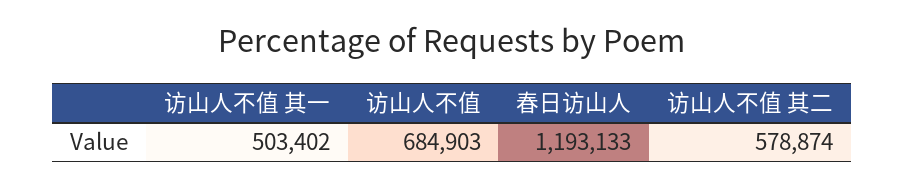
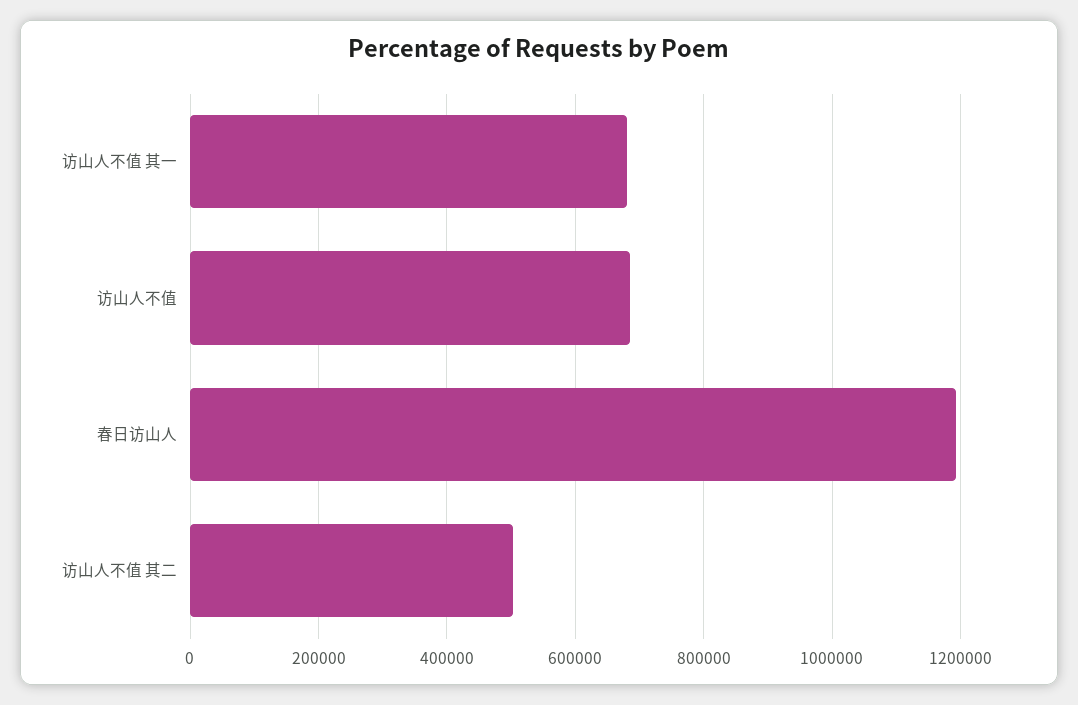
  {
-   "访山人不值 其一": 503402,
+   "访山人不值 其一": 680000,
    "访山人不值": 684903,
    "春日访山人": 1193133,
-   "访山人不值 其二": 578874
+   "访山人不值 其二": 500000
  }

